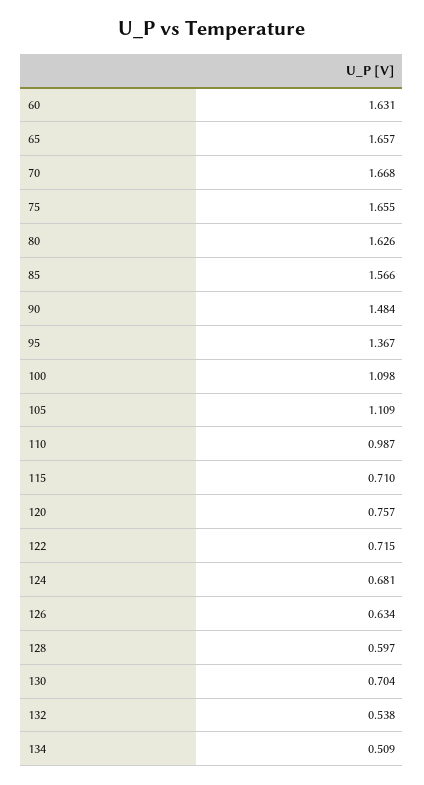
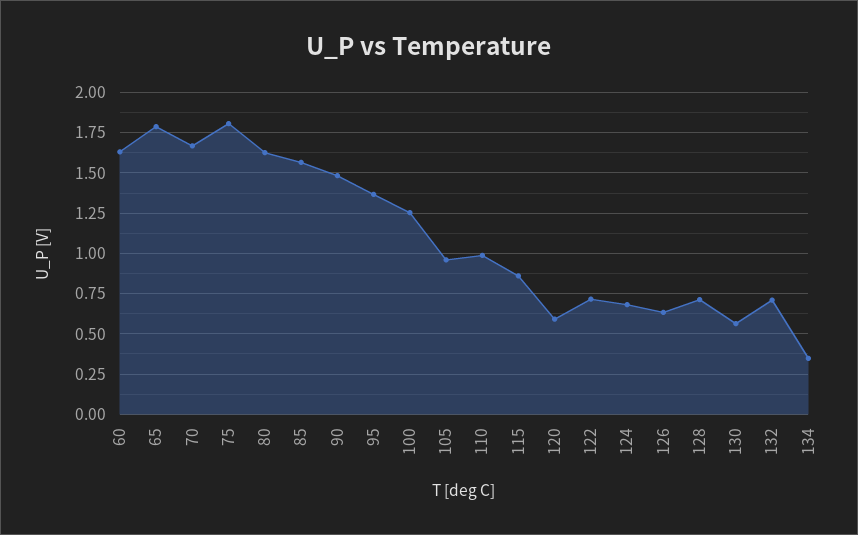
  {
    "60": 1.631,
-   "65": 1.657,
+   "65": 1.8,
    "70": 1.668,
-   "75": 1.655,
+   "75": 1.8,
    "80": 1.626,
    "85": 1.566,
    "90": 1.484,
    "95": 1.367,
-   "100": 1.098,
+   "100": 1.25,
-   "105": 1.109,
+   "105": 0.95,
    "110": 0.987,
-   "115": 0.71,
+   "115": 0.85,
-   "120": 0.757,
+   "120": 0.6,
    "122": 0.715,
    "124": 0.681,
    "126": 0.634,
-   "128": 0.597,
+   "128": 0.7,
-   "130": 0.704,
+   "130": 0.55,
-   "132": 0.538,
+   "132": 0.7,
-   "134": 0.509
+   "134": 0.35
  }

